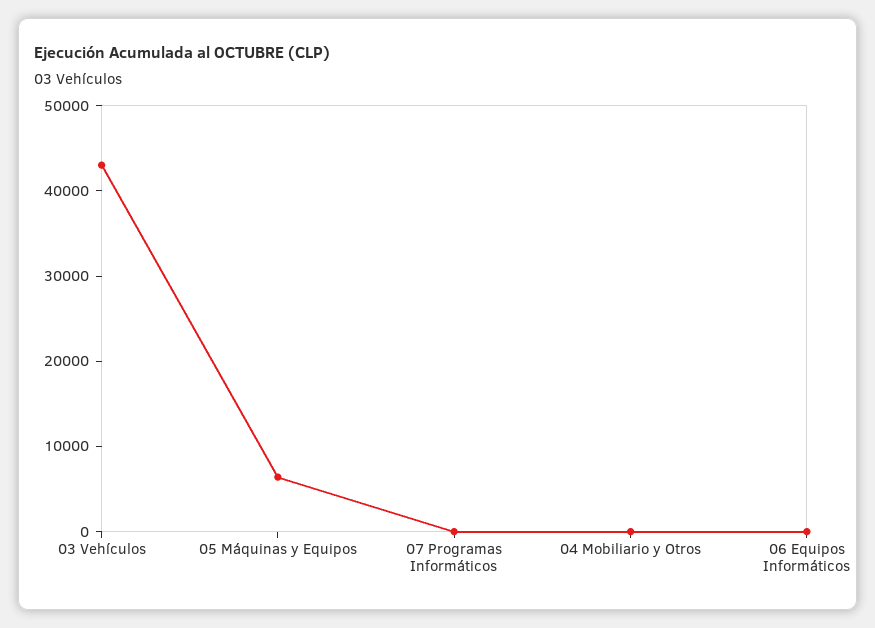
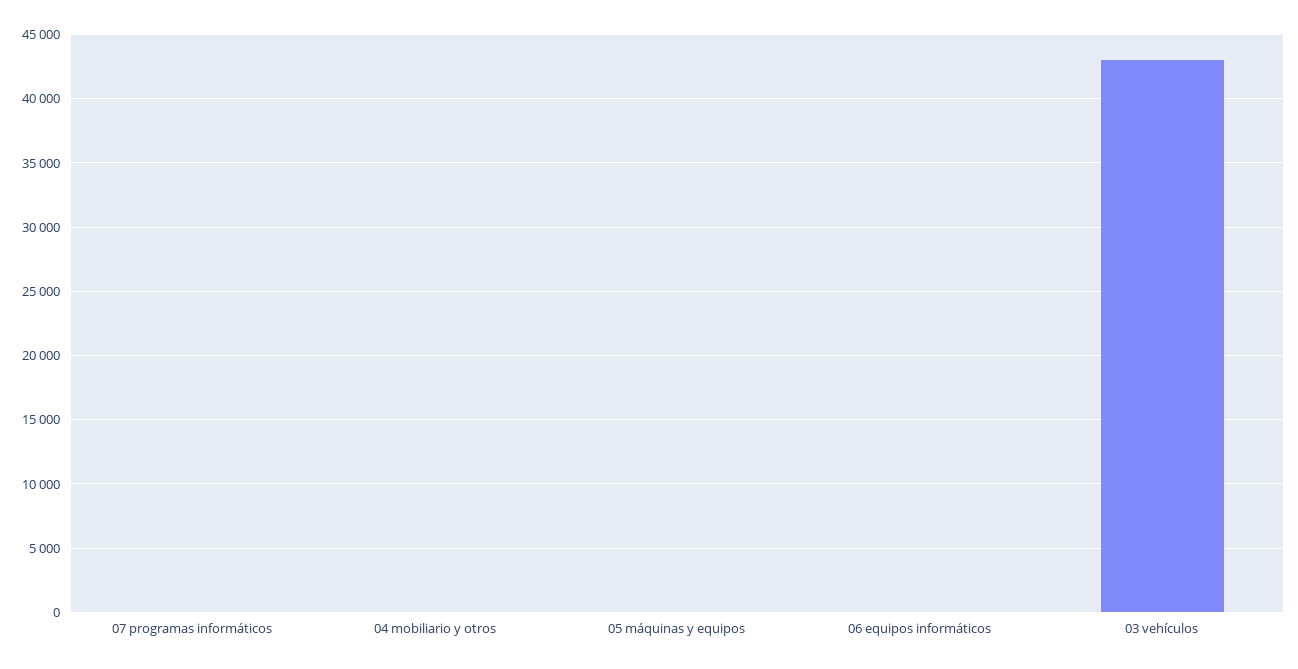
  {
    "03 Vehículos": 43000,
-   "05 Máquinas y Equipos": 6000,
+   "05 Máquinas y Equipos": 0,
    "07 Programas Informáticos": 0,
    "04 Mobiliario y Otros": 0,
    "06 Equipos Informáticos": 0
  }

